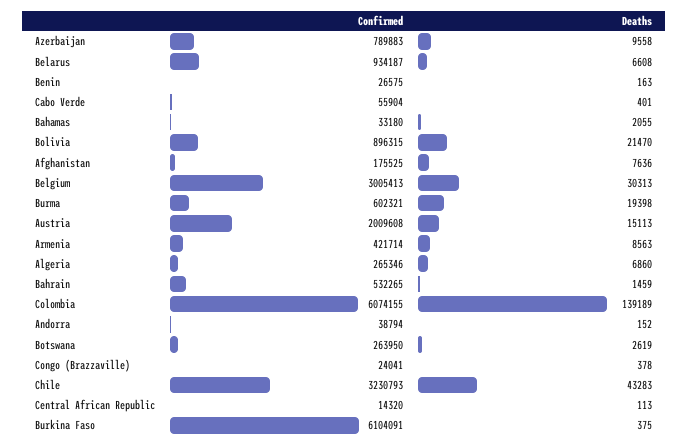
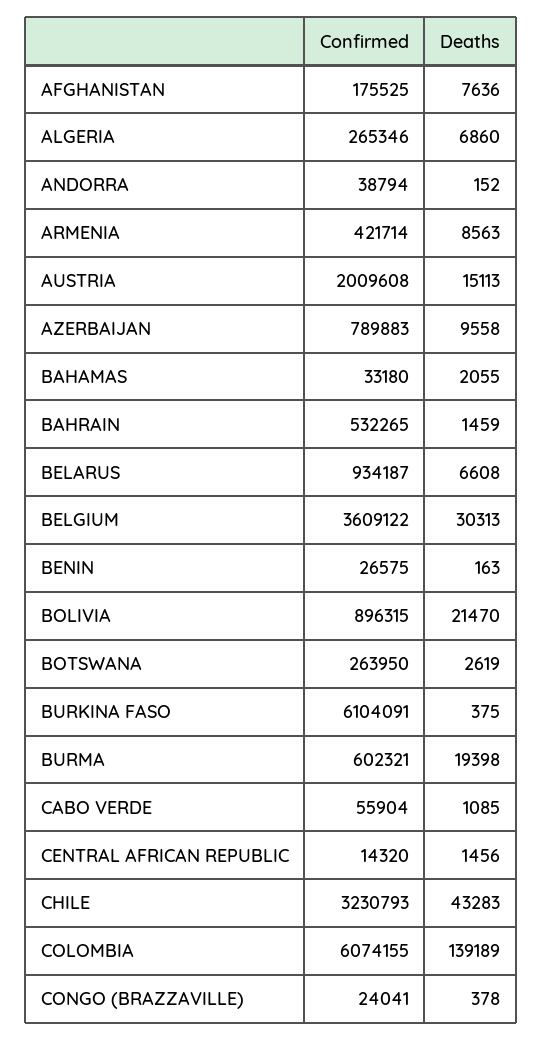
  {
    "Confirmed": {
      "Azerbaijan": 789883,
      "Belarus": 934187,
      "Benin": 26575,
      "Cabo Verde": 55904,
      "Bahamas": 33180,
      "Bolivia": 896315,
      "Afghanistan": 175525,
-     "Belgium": 3005413,
+     "Belgium": 3609122,
      "Burma": 602321,
      "Austria": 2009608,
      "Armenia": 421714,
      "Algeria": 265346,
      "Bahrain": 532265,
      "Colombia": 6074155,
      "Andorra": 38794,
      "Botswana": 263950,
      "Congo (Brazzaville)": 24041,
      "Chile": 3230793,
      "Central African Republic": 14320,
      "Burkina Faso": 6104091
    },
    "Deaths": {
      "Azerbaijan": 9558,
      "Belarus": 6608,
      "Benin": 163,
-     "Cabo Verde": 401,
+     "Cabo Verde": 1085,
      "Bahamas": 2055,
      "Bolivia": 21470,
      "Afghanistan": 7636,
      "Belgium": 30313,
      "Burma": 19398,
      "Austria": 15113,
      "Armenia": 8563,
      "Algeria": 6860,
      "Bahrain": 1459,
      "Colombia": 139189,
      "Andorra": 152,
      "Botswana": 2619,
      "Congo (Brazzaville)": 378,
      "Chile": 43283,
-     "Central African Republic": 113,
+     "Central African Republic": 1456,
      "Burkina Faso": 375
    }
  }

